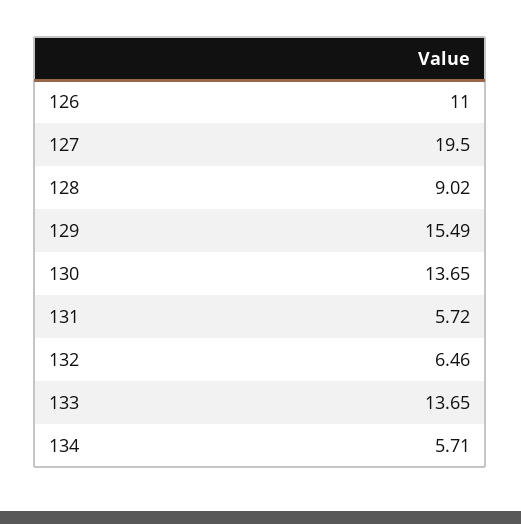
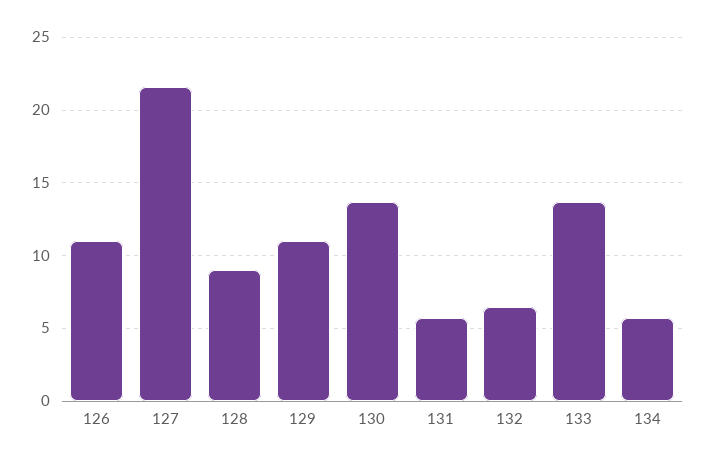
  {
    "126": 11,
-   "127": 19.5,
+   "127": 21.5,
    "128": 9.02,
-   "129": 15.49,
+   "129": 11,
    "130": 13.65,
    "131": 5.72,
    "132": 6.46,
    "133": 13.65,
    "134": 5.71
  }

